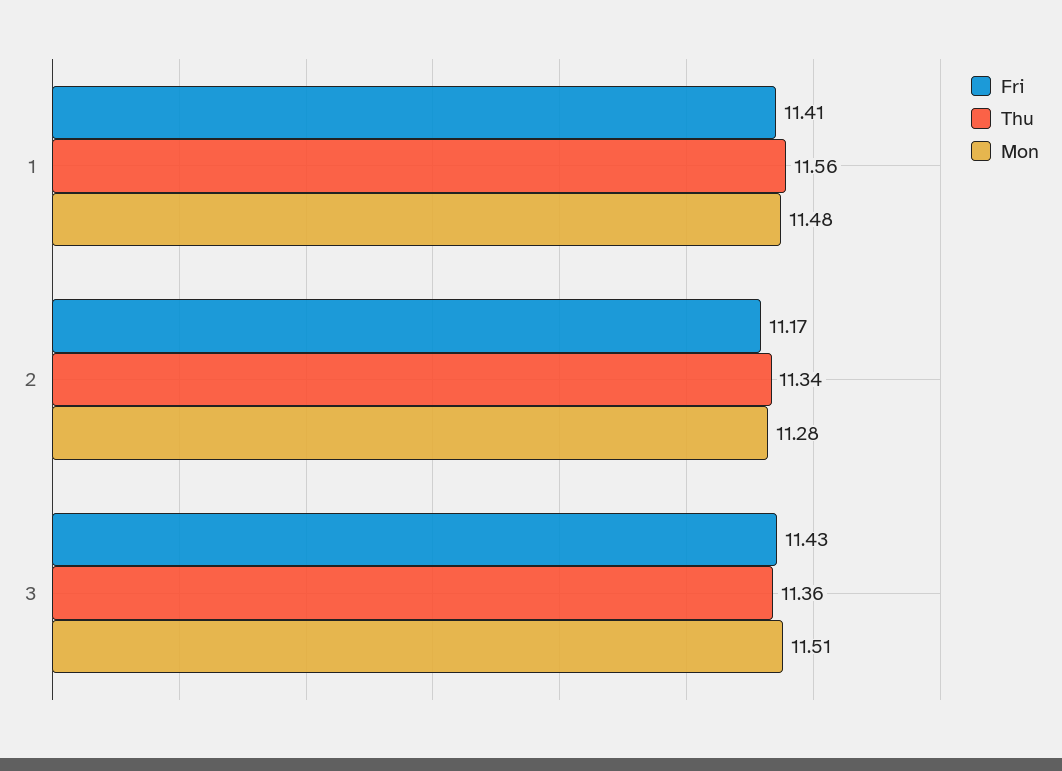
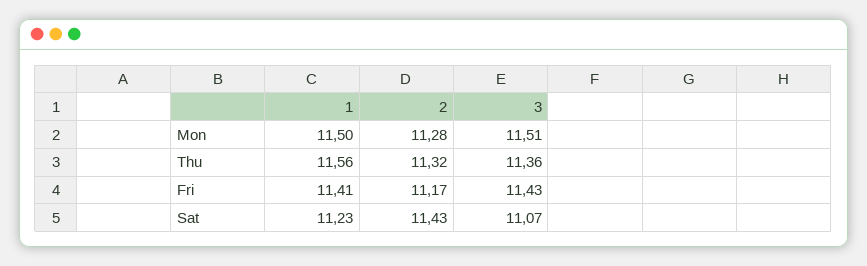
  {
    "Fri": {
      "1": 11.41,
      "2": 11.17,
      "3": 11.43
    },
    "Thu": {
      "1": 11.56,
-     "2": 11.34,
+     "2": 11.32,
      "3": 11.36
    },
    "Mon": {
-     "1": 11.48,
+     "1": 11.5,
      "2": 11.28,
      "3": 11.51
-   }
+   },
+   "Sat": {
+     "1": 11.23,
+     "2": 11.43,
+     "3": 11.07
+   }
  }

